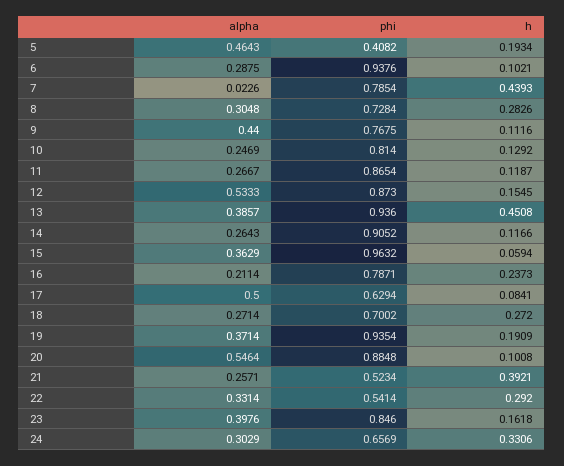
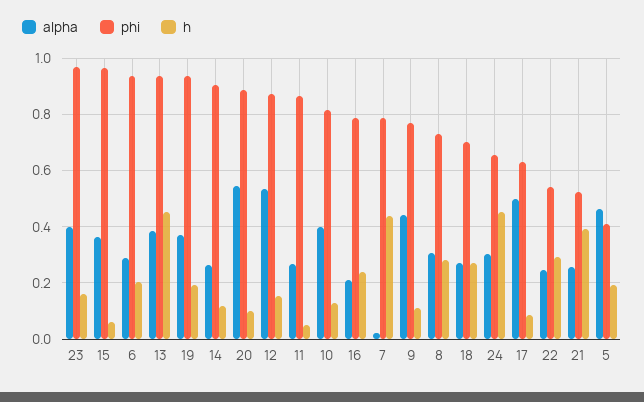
  {
    "alpha": {
      "5": 0.4643,
      "6": 0.2875,
      "7": 0.0226,
      "8": 0.3048,
      "9": 0.44,
-     "10": 0.2469,
+     "10": 0.4,
      "11": 0.2667,
      "12": 0.5333,
      "13": 0.3857,
      "14": 0.2643,
      "15": 0.3629,
      "16": 0.2114,
      "17": 0.5,
      "18": 0.2714,
      "19": 0.3714,
      "20": 0.5464,
      "21": 0.2571,
-     "22": 0.3314,
+     "22": 0.25,
      "23": 0.3976,
      "24": 0.3029
    },
    "phi": {
      "5": 0.4082,
      "6": 0.9376,
      "7": 0.7854,
      "8": 0.7284,
      "9": 0.7675,
      "10": 0.814,
      "11": 0.8654,
      "12": 0.873,
      "13": 0.936,
      "14": 0.9052,
      "15": 0.9632,
      "16": 0.7871,
      "17": 0.6294,
      "18": 0.7002,
      "19": 0.9354,
      "20": 0.8848,
      "21": 0.5234,
      "22": 0.5414,
-     "23": 0.846,
+     "23": 0.975,
      "24": 0.6569
    },
    "h": {
      "5": 0.1934,
-     "6": 0.1021,
+     "6": 0.2,
      "7": 0.4393,
      "8": 0.2826,
      "9": 0.1116,
      "10": 0.1292,
-     "11": 0.1187,
+     "11": 0.05,
      "12": 0.1545,
      "13": 0.4508,
      "14": 0.1166,
      "15": 0.0594,
      "16": 0.2373,
      "17": 0.0841,
      "18": 0.272,
      "19": 0.1909,
      "20": 0.1008,
      "21": 0.3921,
      "22": 0.292,
      "23": 0.1618,
-     "24": 0.3306
+     "24": 0.45
    }
  }

